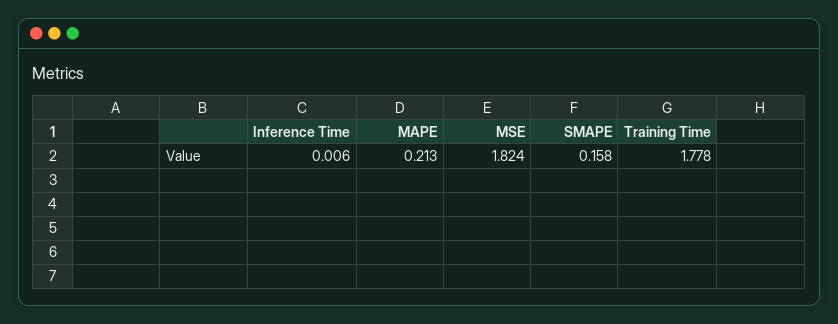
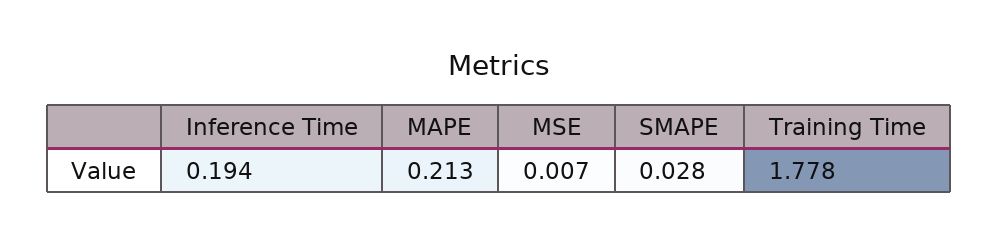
  {
-   "Inference Time": 0.006,
+   "Inference Time": 0.194,
    "MAPE": 0.213,
-   "MSE": 1.824,
+   "MSE": 0.007,
-   "SMAPE": 0.158,
+   "SMAPE": 0.028,
    "Training Time": 1.778
  }

